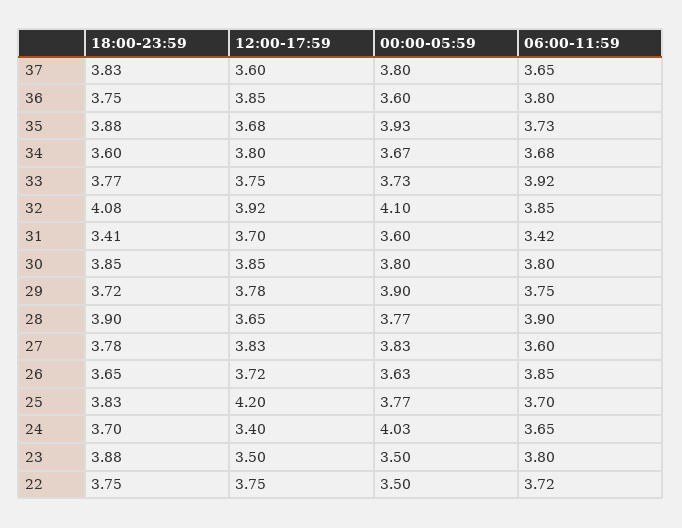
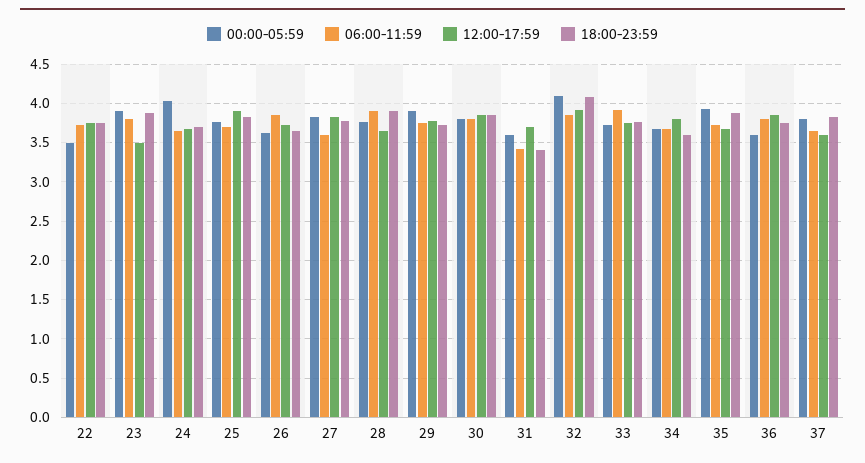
  {
    "18:00-23:59": {
      "37": 3.83,
      "36": 3.75,
      "35": 3.88,
      "34": 3.6,
      "33": 3.77,
      "32": 4.08,
      "31": 3.41,
      "30": 3.85,
      "29": 3.72,
      "28": 3.9,
      "27": 3.78,
      "26": 3.65,
      "25": 3.83,
      "24": 3.7,
      "23": 3.88,
      "22": 3.75
    },
    "12:00-17:59": {
      "37": 3.6,
      "36": 3.85,
      "35": 3.68,
      "34": 3.8,
      "33": 3.75,
      "32": 3.92,
      "31": 3.7,
      "30": 3.85,
      "29": 3.78,
      "28": 3.65,
      "27": 3.83,
      "26": 3.72,
-     "25": 4.2,
+     "25": 3.9,
-     "24": 3.4,
+     "24": 3.7,
      "23": 3.5,
      "22": 3.75
    },
    "00:00-05:59": {
      "37": 3.8,
      "36": 3.6,
      "35": 3.93,
      "34": 3.67,
      "33": 3.73,
      "32": 4.1,
      "31": 3.6,
      "30": 3.8,
      "29": 3.9,
      "28": 3.77,
      "27": 3.83,
      "26": 3.63,
      "25": 3.77,
      "24": 4.03,
-     "23": 3.5,
+     "23": 3.9,
      "22": 3.5
    },
    "06:00-11:59": {
      "37": 3.65,
      "36": 3.8,
      "35": 3.73,
      "34": 3.68,
      "33": 3.92,
      "32": 3.85,
      "31": 3.42,
      "30": 3.8,
      "29": 3.75,
      "28": 3.9,
      "27": 3.6,
      "26": 3.85,
      "25": 3.7,
      "24": 3.65,
      "23": 3.8,
      "22": 3.72
    }
  }

